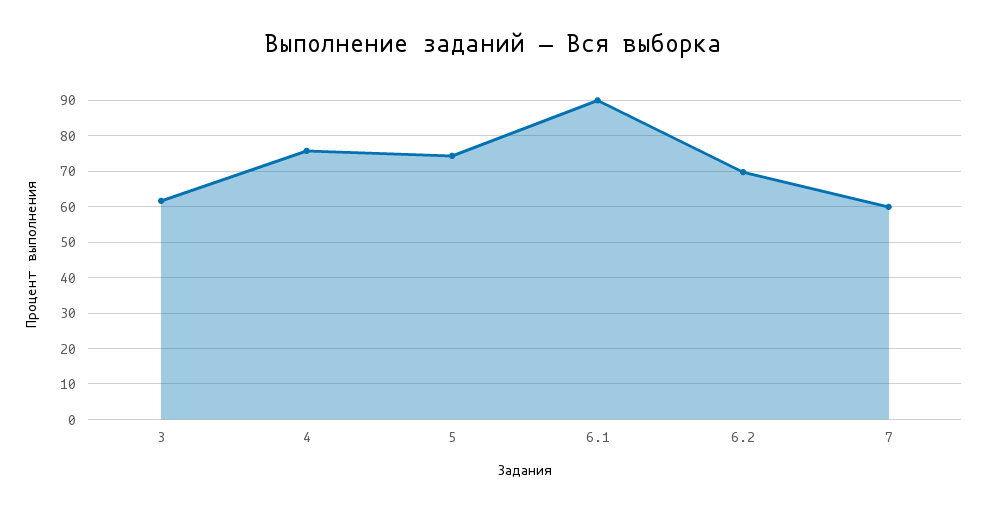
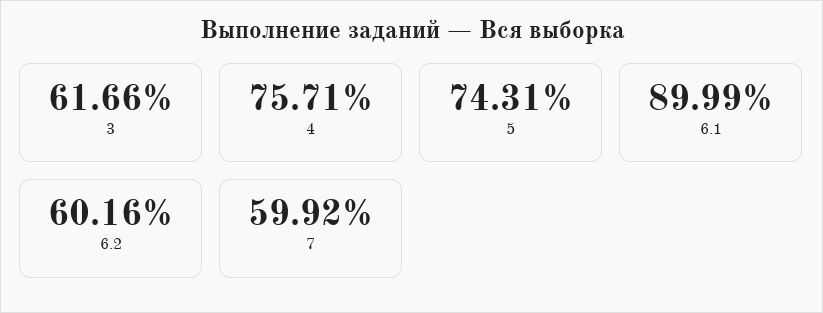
  {
    "3": 61.66,
    "4": 75.71,
    "5": 74.31,
    "6.1": 89.99,
-   "6.2": 70,
+   "6.2": 60.16,
    "7": 59.92
  }

